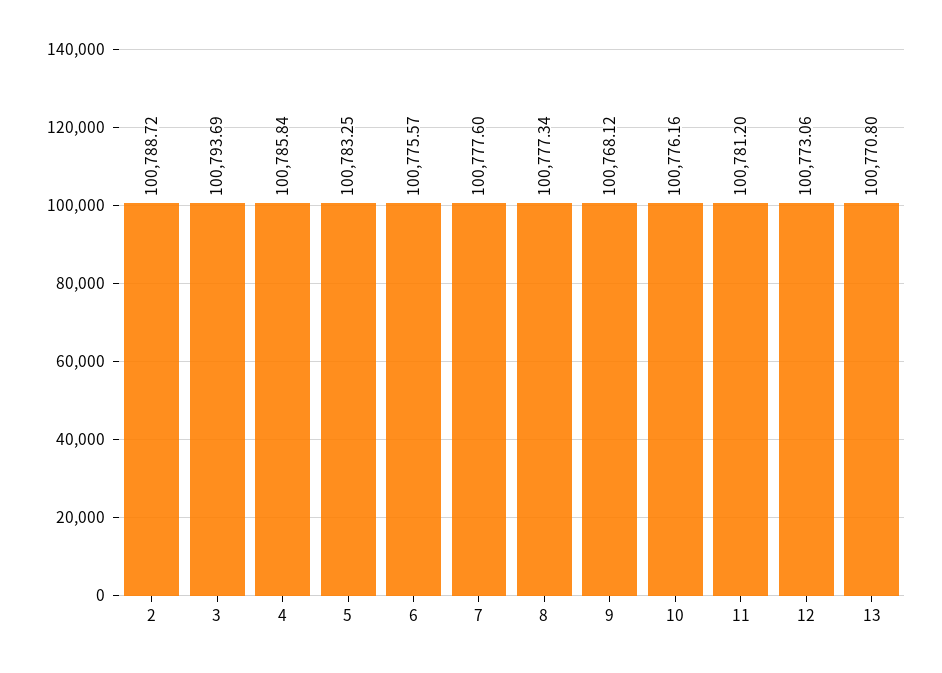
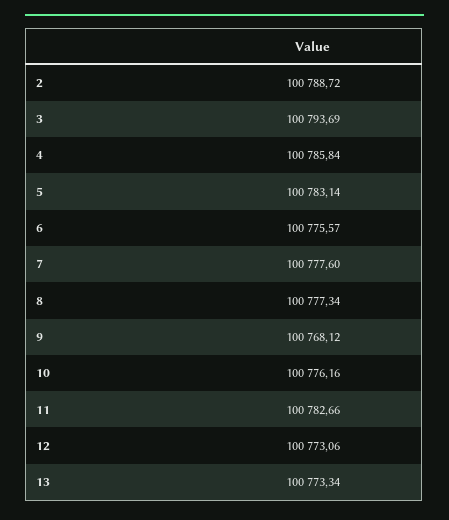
  {
    "2": 100788.72,
    "3": 100793.69,
    "4": 100785.84,
-   "5": 100783.25,
+   "5": 100783.14,
    "6": 100775.57,
    "7": 100777.6,
    "8": 100777.34,
    "9": 100768.12,
    "10": 100776.16,
-   "11": 100781.2,
+   "11": 100782.66,
    "12": 100773.06,
-   "13": 100770.8
+   "13": 100773.34
  }

